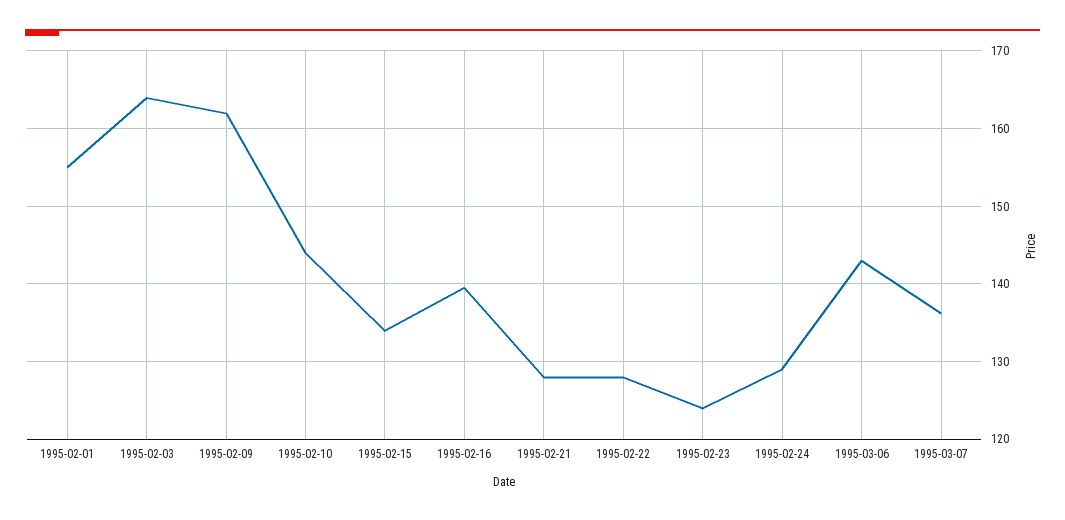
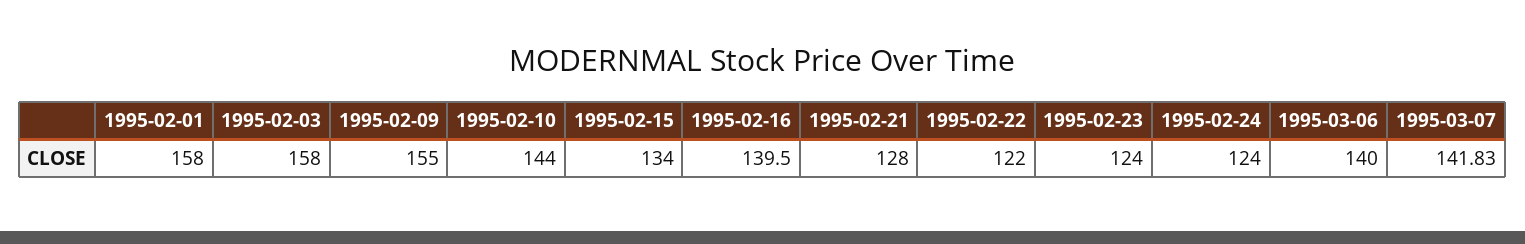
  {
-   "1995-02-01": 155,
+   "1995-02-01": 158,
-   "1995-02-03": 164,
+   "1995-02-03": 158,
-   "1995-02-09": 162,
+   "1995-02-09": 155,
    "1995-02-10": 144,
    "1995-02-15": 134,
    "1995-02-16": 139.5,
    "1995-02-21": 128,
-   "1995-02-22": 128,
+   "1995-02-22": 122,
    "1995-02-23": 124,
-   "1995-02-24": 129,
+   "1995-02-24": 124,
-   "1995-03-06": 143,
+   "1995-03-06": 140,
-   "1995-03-07": 136
+   "1995-03-07": 141.83
  }

